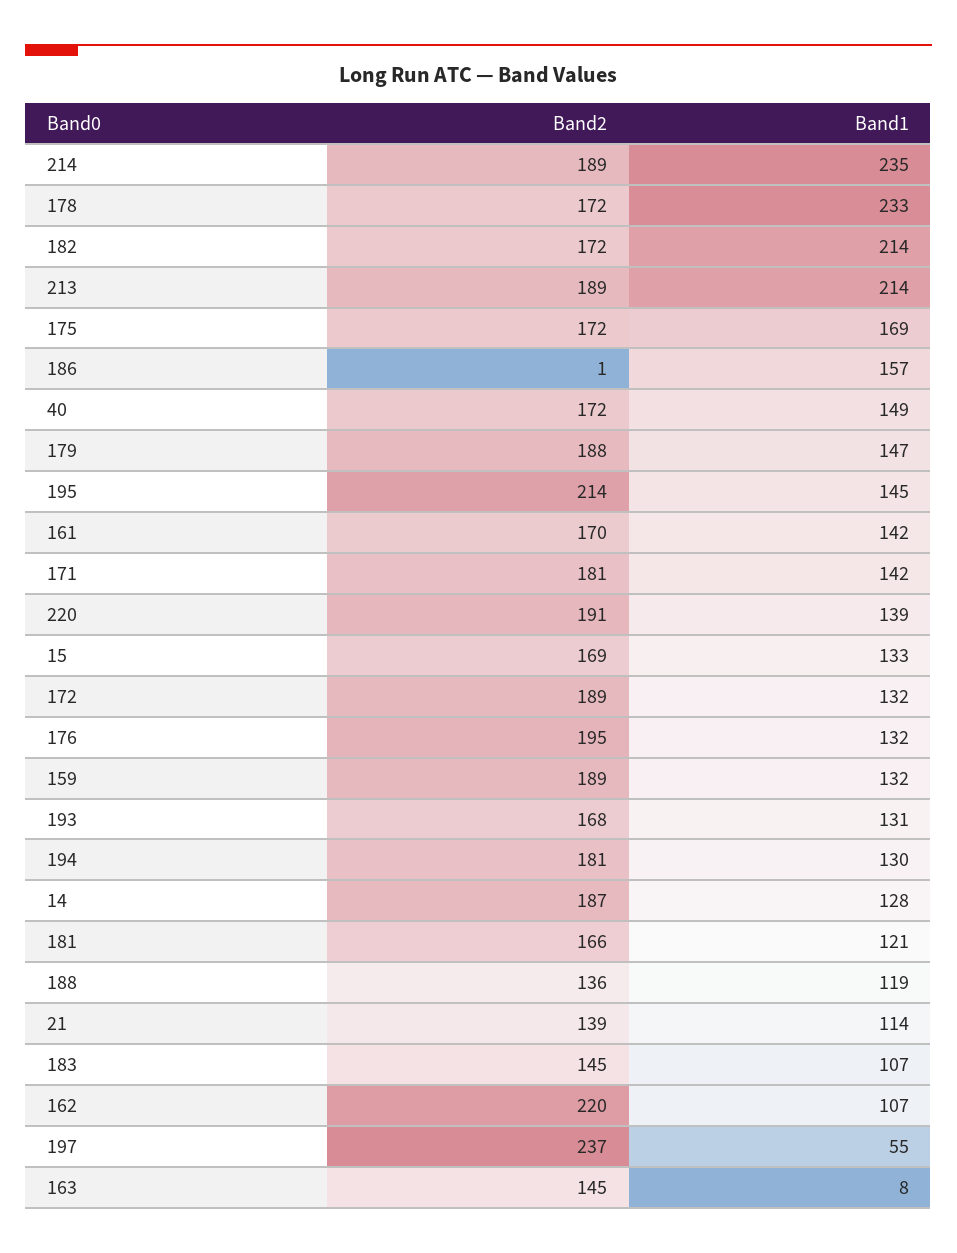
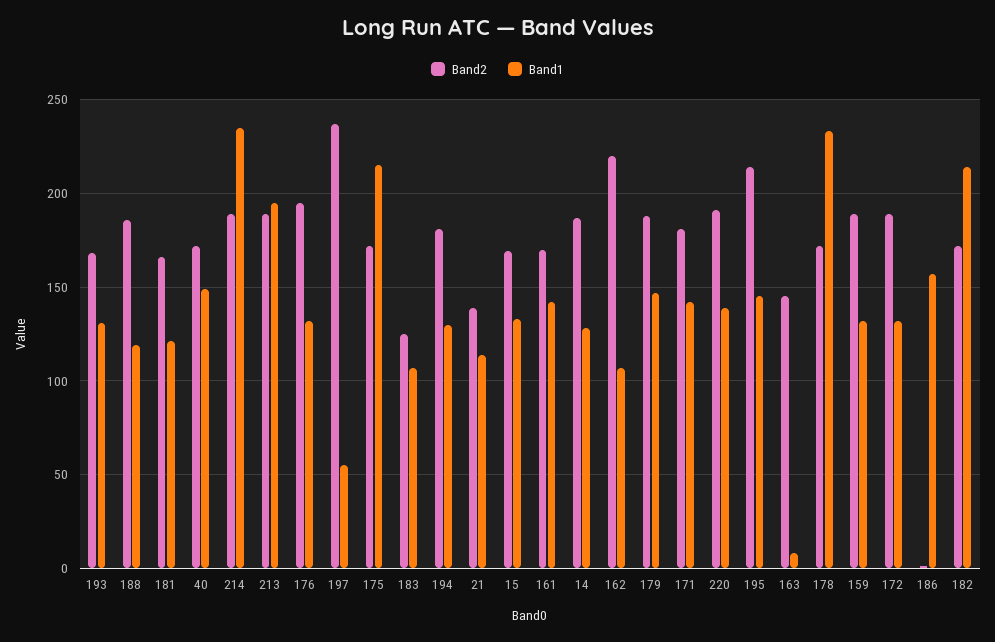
  {
    "Band2": {
      "214": 189,
      "178": 172,
      "182": 172,
      "213": 189,
      "175": 172,
      "186": 1,
      "40": 172,
      "179": 188,
      "195": 214,
      "161": 170,
      "171": 181,
      "220": 191,
      "15": 169,
      "172": 189,
      "176": 195,
      "159": 189,
      "193": 168,
      "194": 181,
      "14": 187,
      "181": 166,
-     "188": 136,
+     "188": 185,
      "21": 139,
-     "183": 145,
+     "183": 125,
      "162": 220,
      "197": 237,
      "163": 145
    },
    "Band1": {
      "214": 235,
      "178": 233,
      "182": 214,
-     "213": 214,
+     "213": 195,
-     "175": 169,
+     "175": 215,
      "186": 157,
      "40": 149,
      "179": 147,
      "195": 145,
      "161": 142,
      "171": 142,
      "220": 139,
      "15": 133,
      "172": 132,
      "176": 132,
      "159": 132,
      "193": 131,
      "194": 130,
      "14": 128,
      "181": 121,
      "188": 119,
      "21": 114,
      "183": 107,
      "162": 107,
      "197": 55,
      "163": 8
    }
  }

